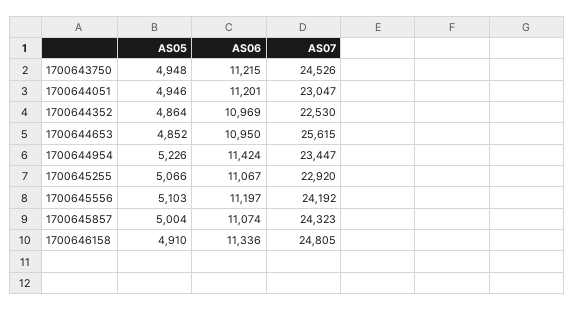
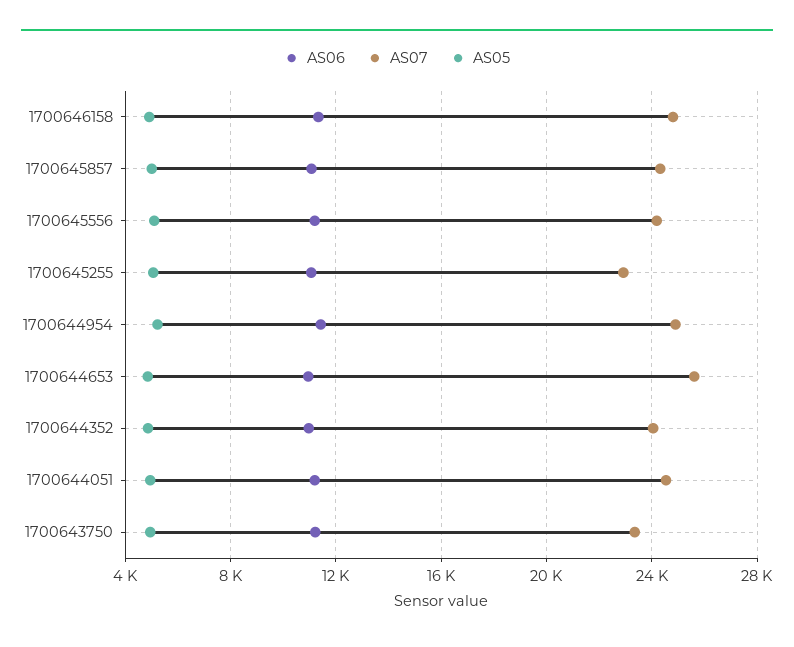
  {
    "AS05": {
      "1700643750": 4948,
      "1700644051": 4946,
      "1700644352": 4864,
      "1700644653": 4852,
      "1700644954": 5226,
      "1700645255": 5066,
      "1700645556": 5103,
      "1700645857": 5004,
      "1700646158": 4910
    },
    "AS06": {
      "1700643750": 11215,
      "1700644051": 11201,
      "1700644352": 10969,
      "1700644653": 10950,
      "1700644954": 11424,
      "1700645255": 11067,
      "1700645556": 11197,
      "1700645857": 11074,
      "1700646158": 11336
    },
    "AS07": {
-     "1700643750": 24526,
+     "1700643750": 23500,
-     "1700644051": 23047,
+     "1700644051": 24500,
-     "1700644352": 22530,
+     "1700644352": 24000,
      "1700644653": 25615,
-     "1700644954": 23447,
+     "1700644954": 25000,
      "1700645255": 22920,
      "1700645556": 24192,
      "1700645857": 24323,
      "1700646158": 24805
    }
  }

